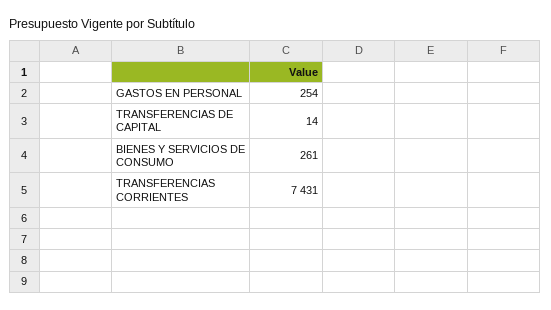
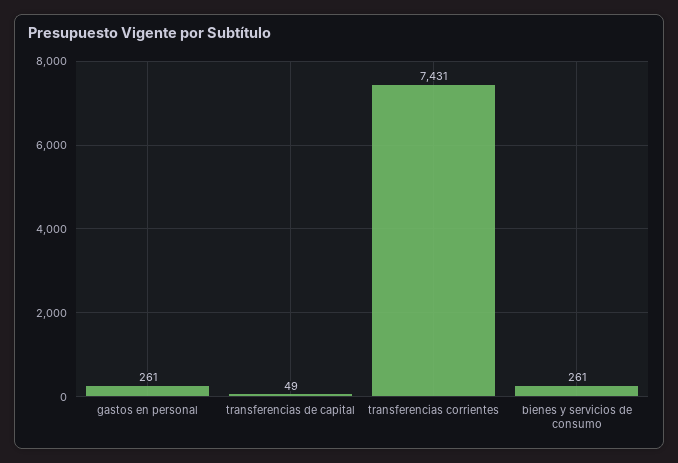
  {
-   "GASTOS EN PERSONAL": 254,
+   "GASTOS EN PERSONAL": 261,
-   "TRANSFERENCIAS DE CAPITAL": 14,
+   "TRANSFERENCIAS DE CAPITAL": 49,
    "BIENES Y SERVICIOS DE CONSUMO": 261,
    "TRANSFERENCIAS CORRIENTES": 7431
  }

